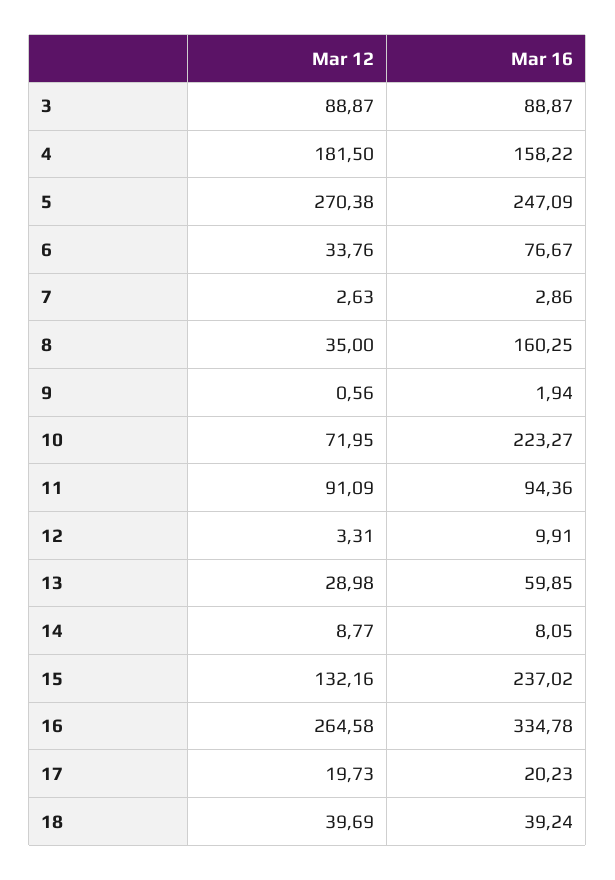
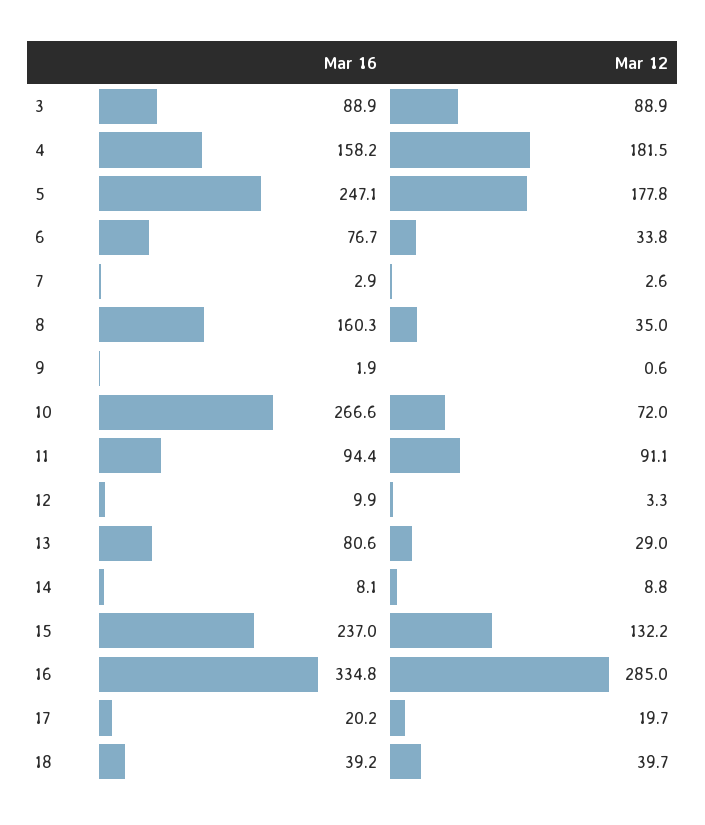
  {
    "Mar 12": {
      "3": 88.87,
      "4": 181.5,
-     "5": 270.38,
+     "5": 177.8,
      "6": 33.76,
      "7": 2.63,
      "8": 35,
      "9": 0.56,
      "10": 71.95,
      "11": 91.09,
      "12": 3.31,
      "13": 28.98,
      "14": 8.77,
      "15": 132.16,
-     "16": 264.58,
+     "16": 285,
      "17": 19.73,
      "18": 39.69
    },
    "Mar 16": {
      "3": 88.87,
      "4": 158.22,
      "5": 247.09,
      "6": 76.67,
      "7": 2.86,
      "8": 160.25,
      "9": 1.94,
-     "10": 223.27,
+     "10": 266.6,
      "11": 94.36,
      "12": 9.91,
-     "13": 59.85,
+     "13": 80.6,
      "14": 8.05,
      "15": 237.02,
      "16": 334.78,
      "17": 20.23,
      "18": 39.24
    }
  }

